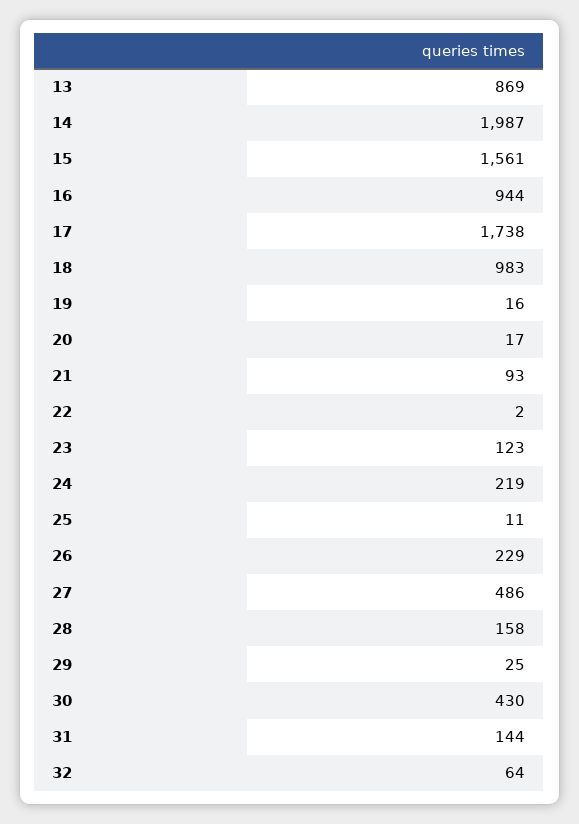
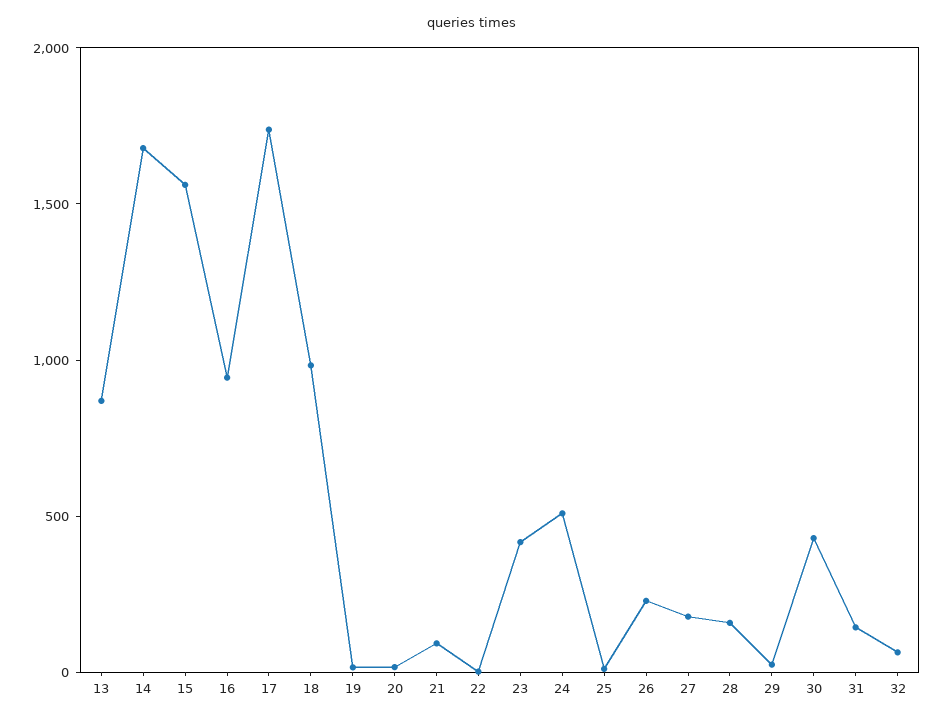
  {
    "13": 869,
-   "14": 1987,
+   "14": 1700,
    "15": 1561,
    "16": 944,
    "17": 1738,
    "18": 983,
    "19": 16,
    "20": 17,
    "21": 93,
    "22": 2,
-   "23": 123,
+   "23": 400,
-   "24": 219,
+   "24": 500,
    "25": 11,
    "26": 229,
-   "27": 486,
+   "27": 200,
    "28": 158,
    "29": 25,
    "30": 430,
    "31": 144,
    "32": 64
  }

